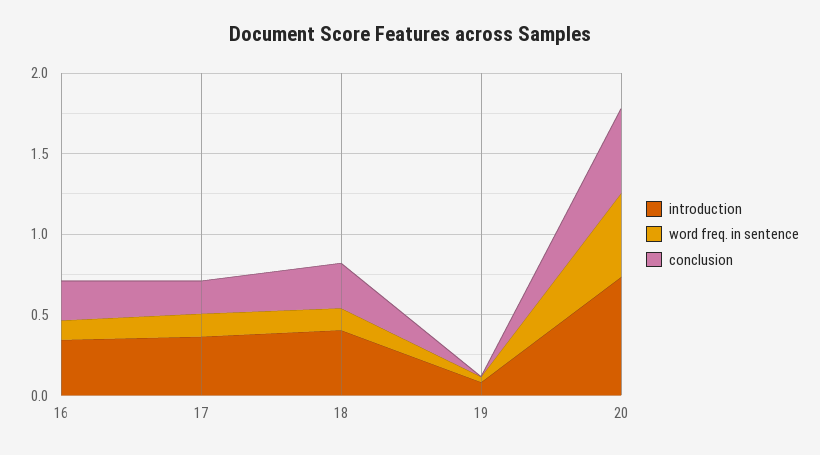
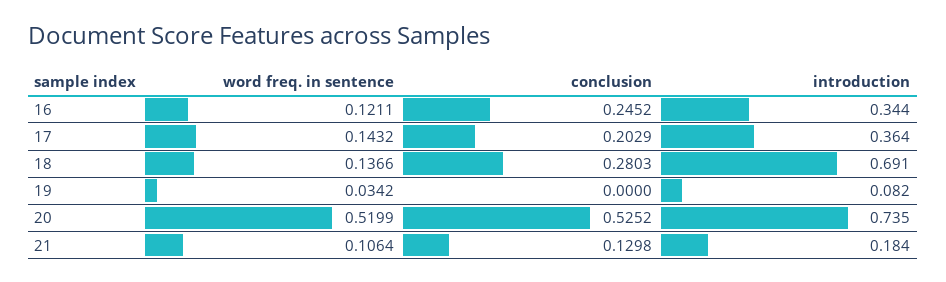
  {
    "introduction": {
      "16": 0.344,
      "17": 0.364,
-     "18": 0.4,
+     "18": 0.691,
      "19": 0.082,
-     "20": 0.735
+     "20": 0.735,
+     "21": 0.184
    },
    "word freq. in sentence": {
      "16": 0.1211,
      "17": 0.1432,
      "18": 0.1366,
      "19": 0.0342,
-     "20": 0.5199
+     "20": 0.5199,
+     "21": 0.1064
    },
    "conclusion": {
      "16": 0.2452,
      "17": 0.2029,
      "18": 0.2803,
      "19": 0,
-     "20": 0.5252
+     "20": 0.5252,
+     "21": 0.1298
    }
  }

